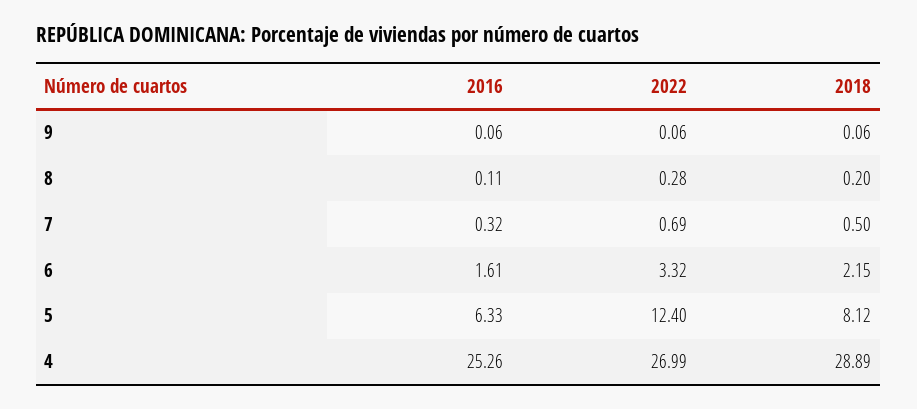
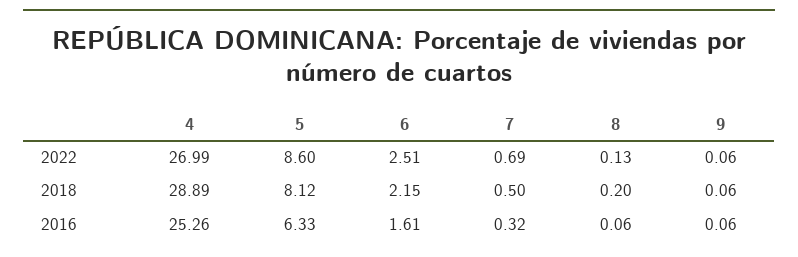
  {
    "2016": {
      "9": 0.06,
-     "8": 0.11,
+     "8": 0.06,
      "7": 0.32,
      "6": 1.61,
      "5": 6.33,
      "4": 25.26
    },
    "2022": {
      "9": 0.06,
-     "8": 0.28,
+     "8": 0.13,
      "7": 0.69,
-     "6": 3.32,
+     "6": 2.51,
-     "5": 12.4,
+     "5": 8.6,
      "4": 26.99
    },
    "2018": {
      "9": 0.06,
      "8": 0.2,
      "7": 0.5,
      "6": 2.15,
      "5": 8.12,
      "4": 28.89
    }
  }

